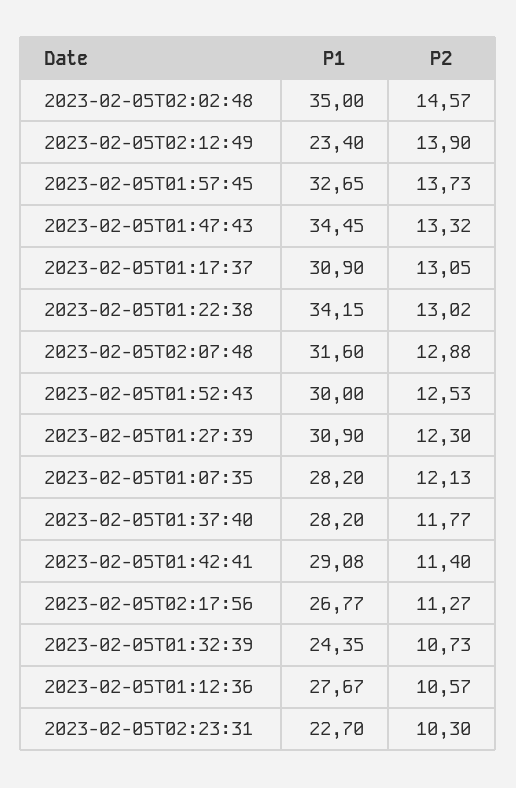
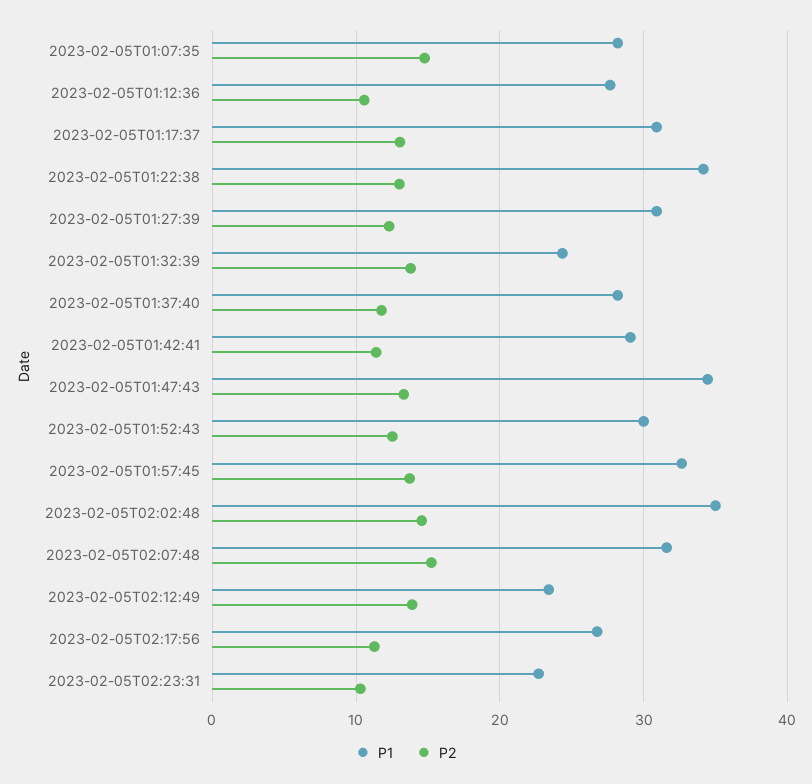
  {
    "P1": {
      "2023-02-05T02:02:48": 35,
      "2023-02-05T02:12:49": 23.4,
      "2023-02-05T01:57:45": 32.65,
      "2023-02-05T01:47:43": 34.45,
      "2023-02-05T01:17:37": 30.9,
      "2023-02-05T01:22:38": 34.15,
      "2023-02-05T02:07:48": 31.6,
      "2023-02-05T01:52:43": 30,
      "2023-02-05T01:27:39": 30.9,
      "2023-02-05T01:07:35": 28.2,
      "2023-02-05T01:37:40": 28.2,
      "2023-02-05T01:42:41": 29.08,
      "2023-02-05T02:17:56": 26.77,
      "2023-02-05T01:32:39": 24.35,
      "2023-02-05T01:12:36": 27.67,
      "2023-02-05T02:23:31": 22.7
    },
    "P2": {
      "2023-02-05T02:02:48": 14.57,
      "2023-02-05T02:12:49": 13.9,
      "2023-02-05T01:57:45": 13.73,
      "2023-02-05T01:47:43": 13.32,
      "2023-02-05T01:17:37": 13.05,
      "2023-02-05T01:22:38": 13.02,
-     "2023-02-05T02:07:48": 12.88,
+     "2023-02-05T02:07:48": 15,
      "2023-02-05T01:52:43": 12.53,
      "2023-02-05T01:27:39": 12.3,
-     "2023-02-05T01:07:35": 12.13,
+     "2023-02-05T01:07:35": 15,
      "2023-02-05T01:37:40": 11.77,
      "2023-02-05T01:42:41": 11.4,
      "2023-02-05T02:17:56": 11.27,
-     "2023-02-05T01:32:39": 10.73,
+     "2023-02-05T01:32:39": 14,
      "2023-02-05T01:12:36": 10.57,
      "2023-02-05T02:23:31": 10.3
    }
  }

